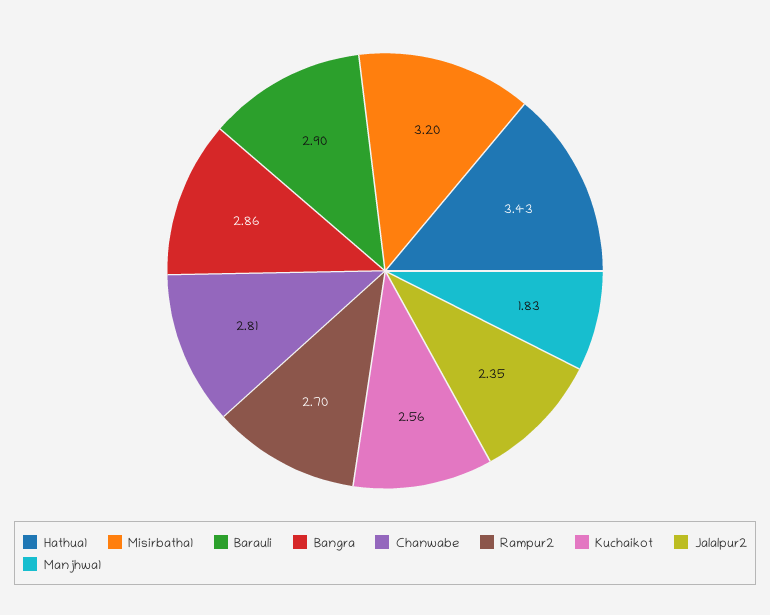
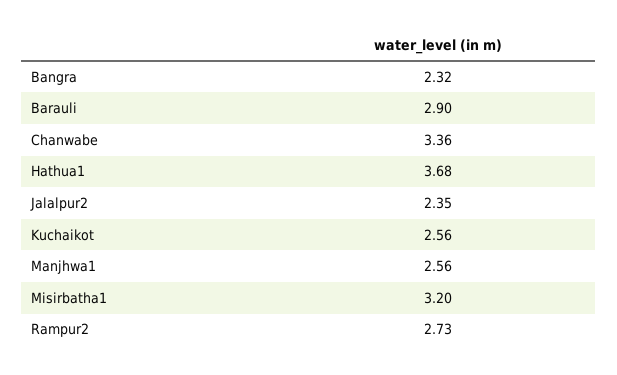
  {
-   "Hathua1": 3.43,
+   "Hathua1": 3.68,
    "Misirbatha1": 3.2,
    "Barauli": 2.9,
-   "Bangra": 2.86,
+   "Bangra": 2.32,
-   "Chanwabe": 2.81,
+   "Chanwabe": 3.36,
-   "Rampur2": 2.7,
+   "Rampur2": 2.73,
    "Kuchaikot": 2.56,
    "Jalalpur2": 2.35,
-   "Manjhwa1": 1.83
+   "Manjhwa1": 2.56
  }

